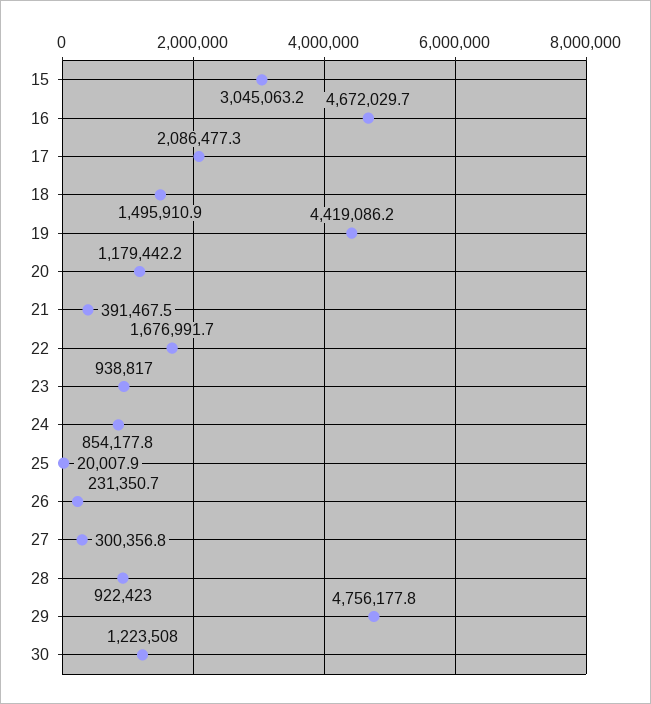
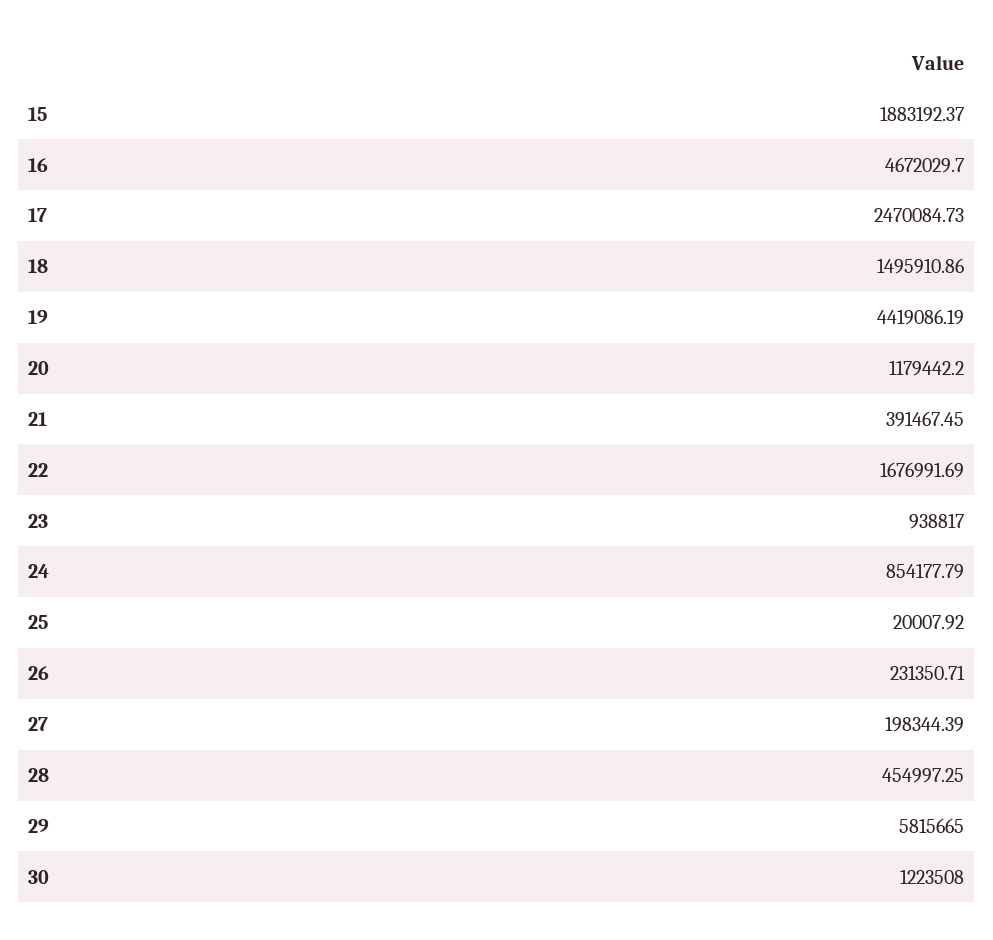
  {
-   "15": 3045063.2,
+   "15": 1883192.37,
    "16": 4672029.7,
-   "17": 2086477.3,
+   "17": 2470084.73,
    "18": 1495910.86,
    "19": 4419086.19,
    "20": 1179442.2,
    "21": 391467.45,
    "22": 1676991.69,
    "23": 938817,
    "24": 854177.79,
    "25": 20007.92,
    "26": 231350.71,
-   "27": 300356.8,
+   "27": 198344.39,
-   "28": 922423,
+   "28": 454997.25,
-   "29": 4756177.8,
+   "29": 5815665,
    "30": 1223508
  }

